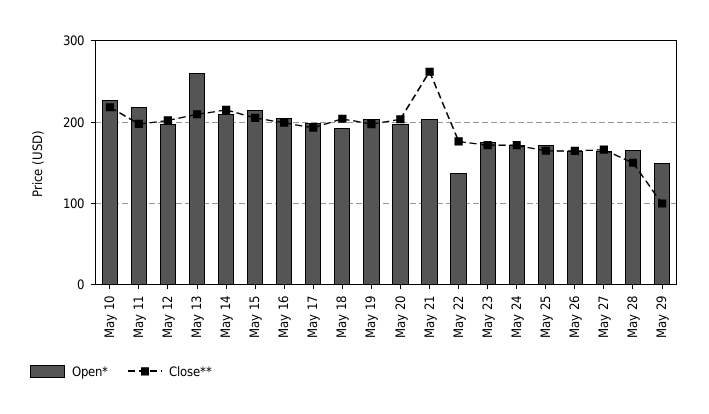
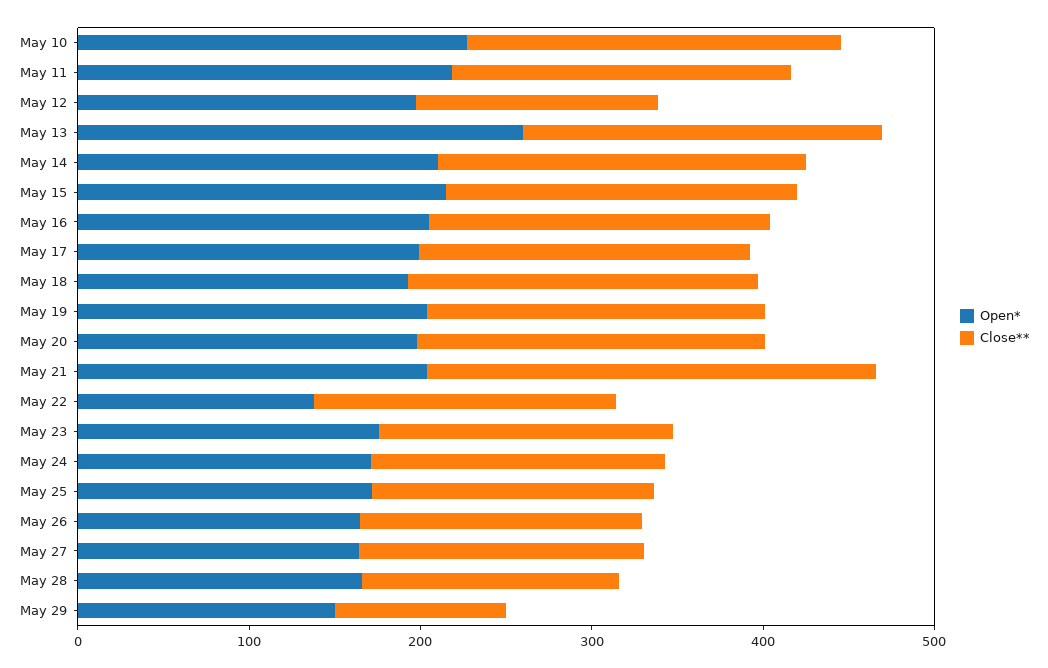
  {
    "Open*": {
      "May 10": 230,
      "May 11": 220,
      "May 12": 200,
      "May 13": 260,
      "May 14": 210,
      "May 15": 210,
      "May 16": 200,
      "May 17": 200,
      "May 18": 190,
      "May 19": 200,
      "May 20": 200,
      "May 21": 200,
      "May 22": 140,
      "May 23": 180,
      "May 24": 170,
      "May 25": 170,
      "May 26": 160,
      "May 27": 160,
      "May 28": 170,
      "May 29": 150
    },
    "Close**": {
      "May 10": 220,
      "May 11": 200,
-     "May 12": 200,
+     "May 12": 140,
      "May 13": 210,
      "May 14": 220,
      "May 15": 210,
      "May 16": 200,
      "May 17": 190,
      "May 18": 200,
      "May 19": 200,
      "May 20": 200,
      "May 21": 260,
      "May 22": 180,
      "May 23": 170,
      "May 24": 170,
      "May 25": 160,
      "May 26": 160,
      "May 27": 170,
      "May 28": 150,
      "May 29": 100
    }
  }

